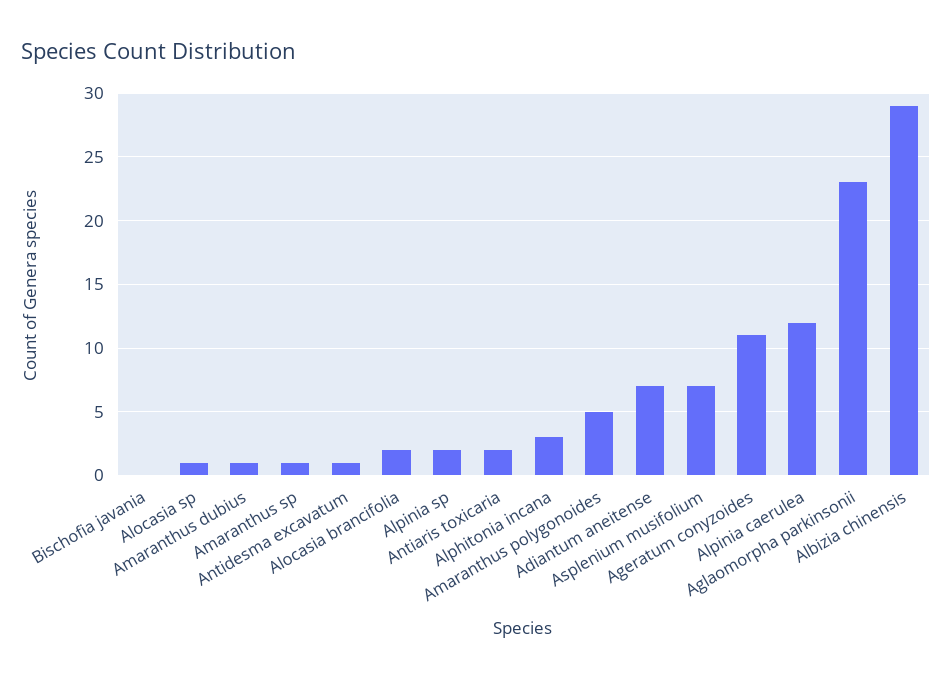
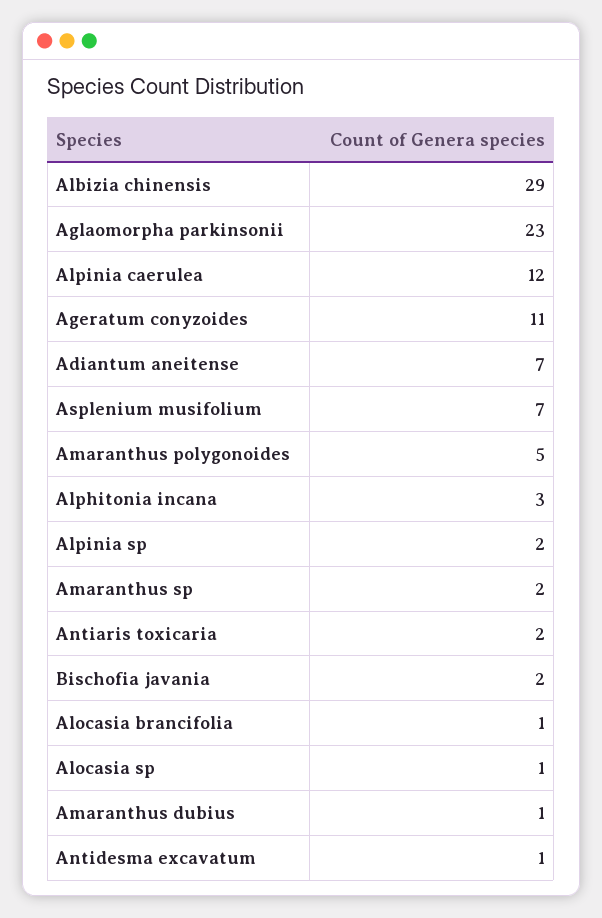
  {
-   "Bischofia javania": 0,
+   "Bischofia javania": 2,
    "Alocasia sp": 1,
    "Amaranthus dubius": 1,
-   "Amaranthus sp": 1,
+   "Amaranthus sp": 2,
    "Antidesma excavatum": 1,
-   "Alocasia brancifolia": 2,
+   "Alocasia brancifolia": 1,
    "Alpinia sp": 2,
    "Antiaris toxicaria": 2,
    "Alphitonia incana": 3,
    "Amaranthus polygonoides": 5,
    "Adiantum aneitense": 7,
    "Asplenium musifolium": 7,
    "Ageratum conyzoides": 11,
    "Alpinia caerulea": 12,
    "Aglaomorpha parkinsonii": 23,
    "Albizia chinensis": 29
  }

